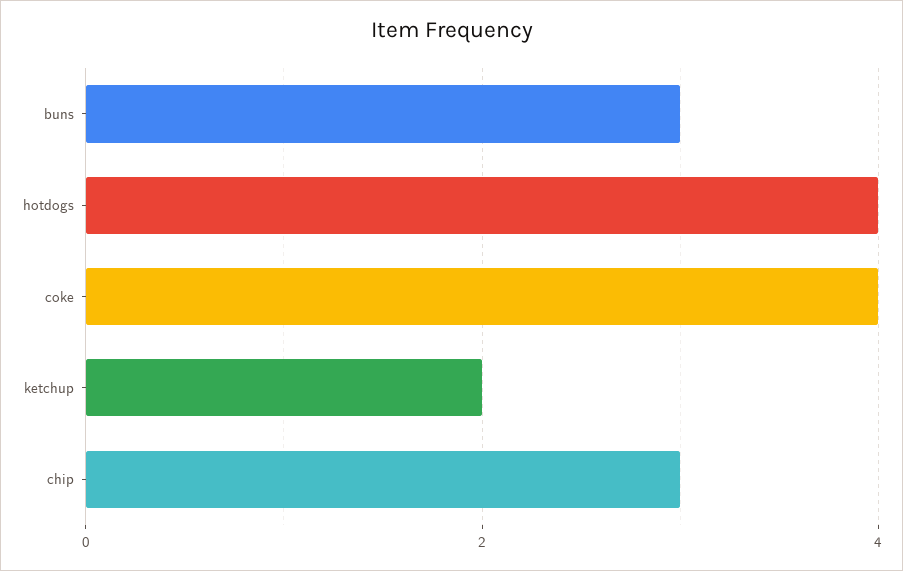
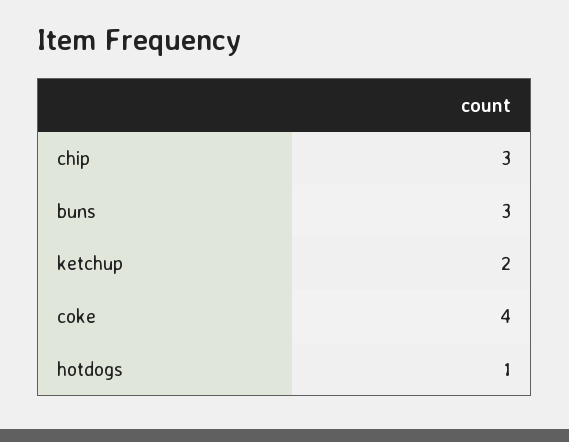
  {
    "buns": 3,
-   "hotdogs": 4,
+   "hotdogs": 1,
    "coke": 4,
    "ketchup": 2,
    "chip": 3
  }

